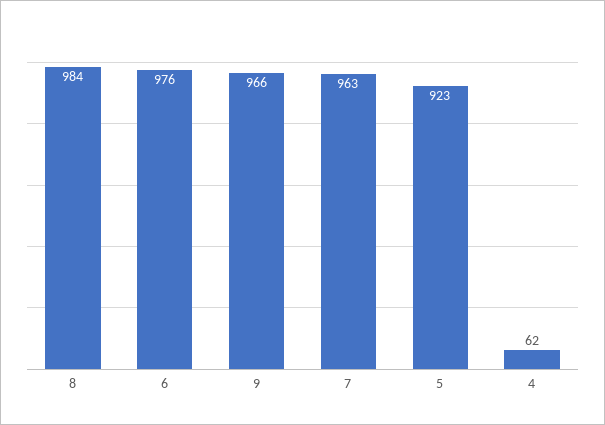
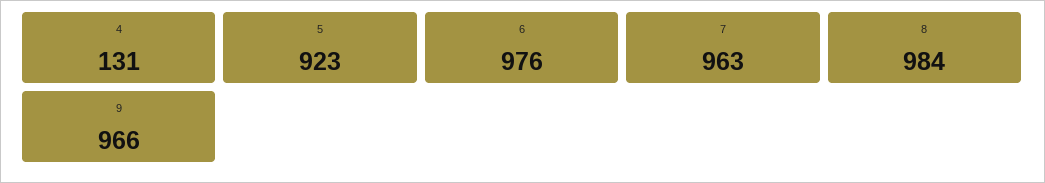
  {
    "8": 984,
    "6": 976,
    "9": 966,
    "7": 963,
    "5": 923,
-   "4": 62
+   "4": 131
  }

